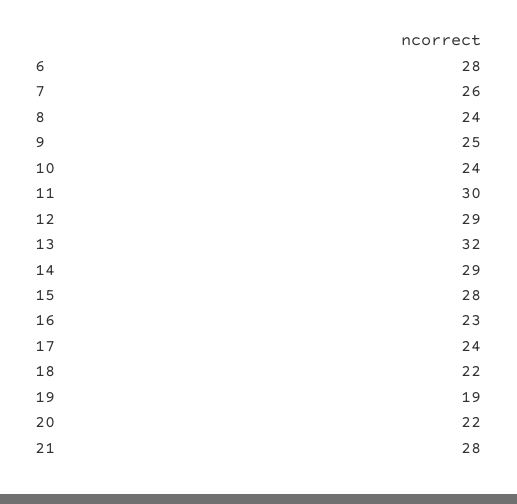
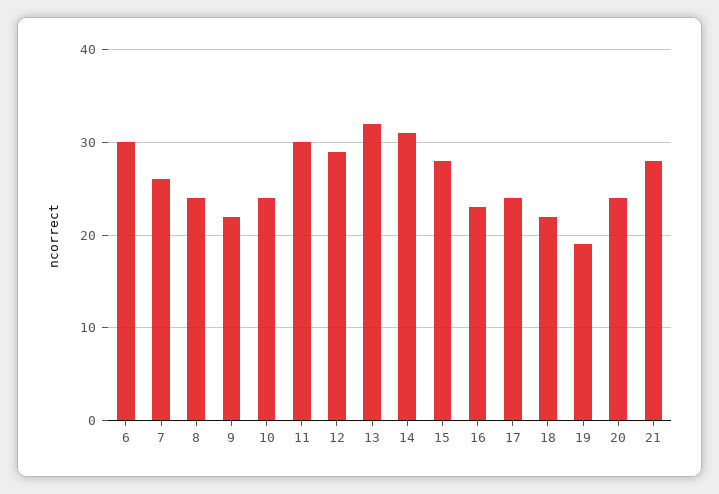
  {
-   "6": 28,
+   "6": 30,
    "7": 26,
    "8": 24,
-   "9": 25,
+   "9": 22,
    "10": 24,
    "11": 30,
    "12": 29,
    "13": 32,
-   "14": 29,
+   "14": 31,
    "15": 28,
    "16": 23,
    "17": 24,
    "18": 22,
    "19": 19,
-   "20": 22,
+   "20": 24,
    "21": 28
  }

